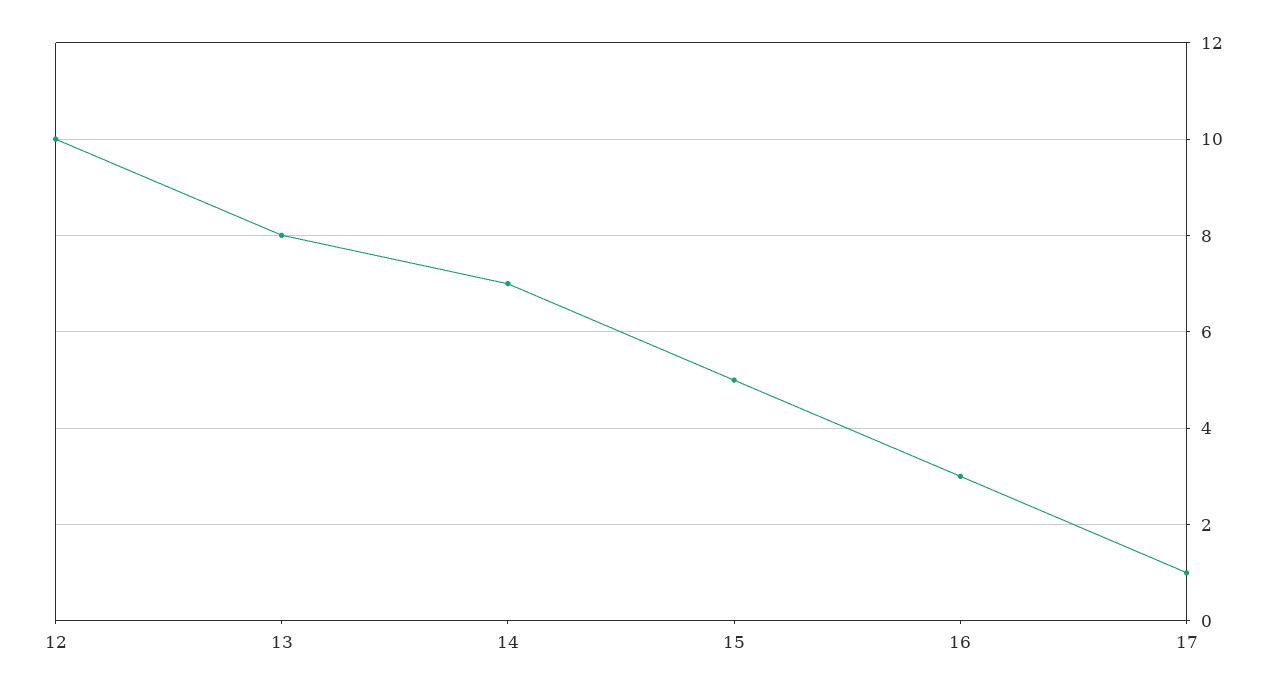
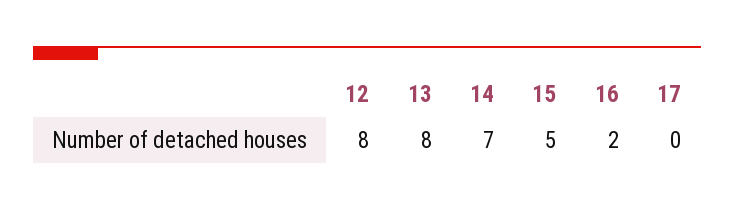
  {
-   "12": 10,
+   "12": 8,
    "13": 8,
    "14": 7,
    "15": 5,
-   "16": 3,
+   "16": 2,
-   "17": 1
+   "17": 0
  }

